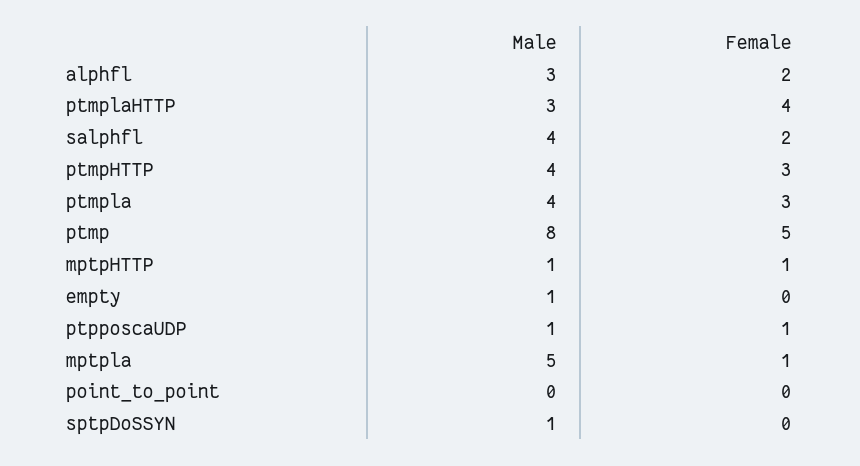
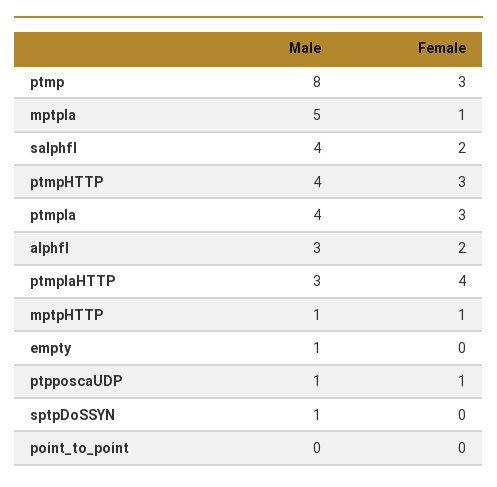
  {
    "Male": {
      "alphfl": 3,
      "ptmplaHTTP": 3,
      "salphfl": 4,
      "ptmpHTTP": 4,
      "ptmpla": 4,
      "ptmp": 8,
      "mptpHTTP": 1,
      "empty": 1,
      "ptpposcaUDP": 1,
      "mptpla": 5,
      "point_to_point": 0,
      "sptpDoSSYN": 1
    },
    "Female": {
      "alphfl": 2,
      "ptmplaHTTP": 4,
      "salphfl": 2,
      "ptmpHTTP": 3,
      "ptmpla": 3,
-     "ptmp": 5,
+     "ptmp": 3,
      "mptpHTTP": 1,
      "empty": 0,
      "ptpposcaUDP": 1,
      "mptpla": 1,
      "point_to_point": 0,
      "sptpDoSSYN": 0
    }
  }

